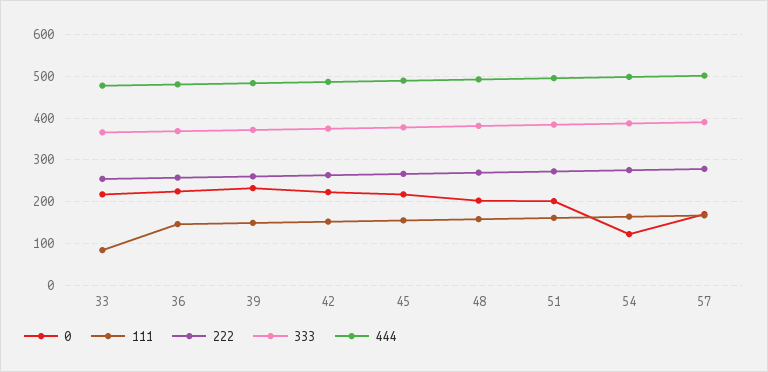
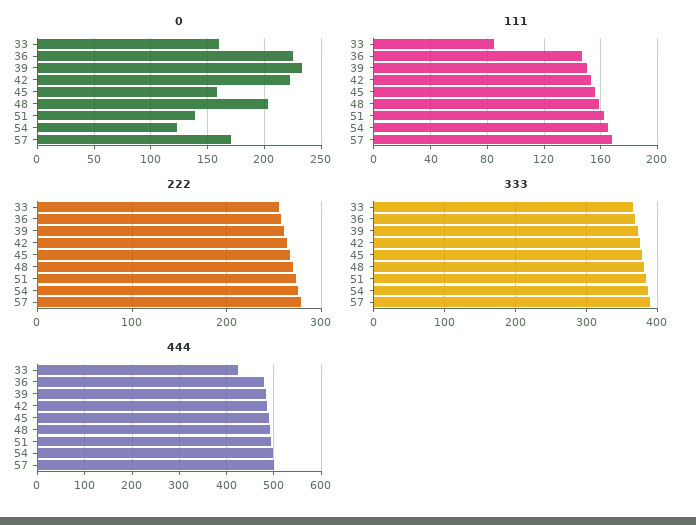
  {
    "0": {
-     "33": 220,
+     "33": 160,
      "36": 230,
      "39": 230,
      "42": 220,
-     "45": 220,
+     "45": 160,
      "48": 200,
-     "51": 200,
+     "51": 140,
      "54": 120,
      "57": 170
    },
    "111": {
      "33": 85,
      "36": 145,
      "39": 150,
      "42": 155,
      "45": 155,
      "48": 160,
      "51": 160,
      "54": 165,
      "57": 170
    },
    "222": {
      "33": 260,
      "36": 260,
      "39": 260,
      "42": 260,
      "45": 270,
      "48": 270,
      "51": 270,
      "54": 280,
      "57": 280
    },
    "333": {
      "33": 370,
      "36": 370,
      "39": 370,
      "42": 380,
      "45": 380,
      "48": 380,
      "51": 380,
      "54": 390,
      "57": 390
    },
    "444": {
-     "33": 480,
+     "33": 420,
      "36": 480,
      "39": 480,
      "42": 480,
      "45": 480,
      "48": 500,
      "51": 500,
      "54": 500,
      "57": 500
    }
  }

